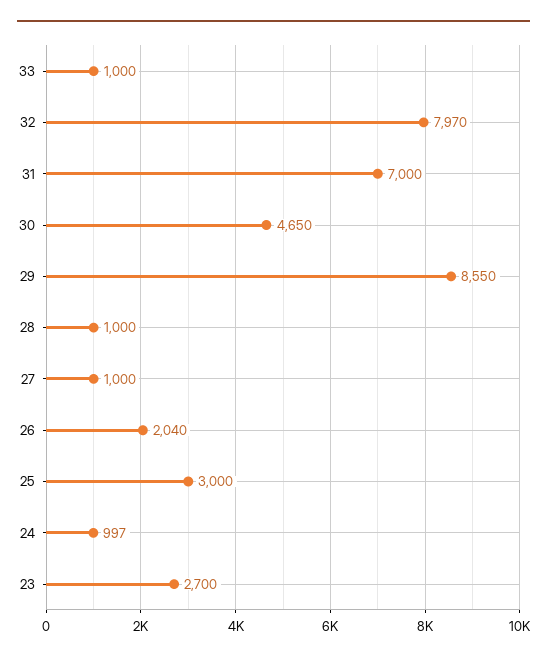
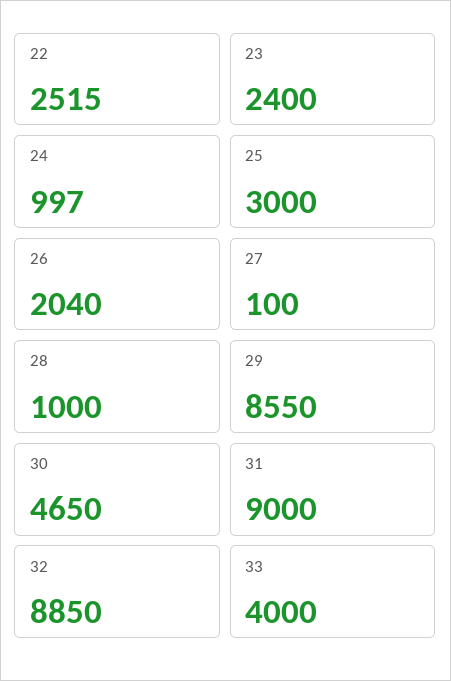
  {
-   "33": 1000,
+   "33": 4000,
-   "32": 7970,
+   "32": 8850,
-   "31": 7000,
+   "31": 9000,
    "30": 4650,
    "29": 8550,
    "28": 1000,
-   "27": 1000,
+   "27": 100,
    "26": 2040,
    "25": 3000,
    "24": 997,
-   "23": 2700
+   "23": 2400,
+   "22": 2515
  }

